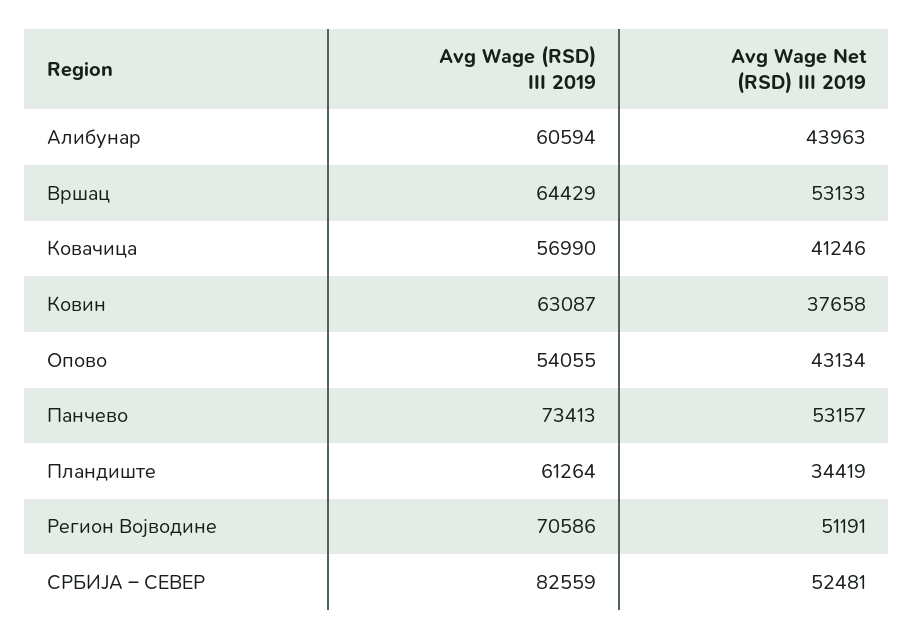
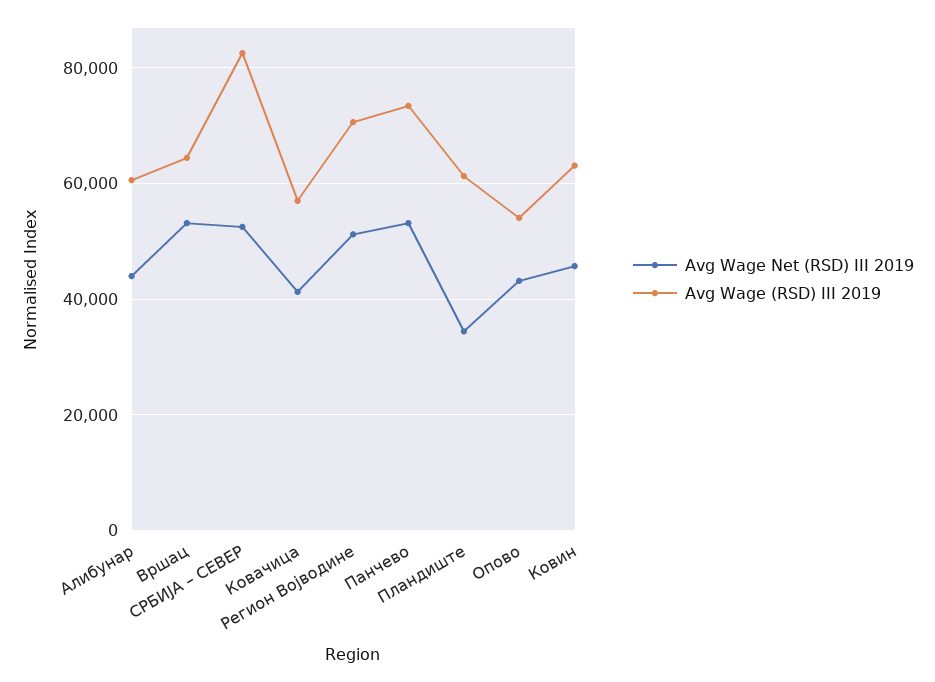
  {
    "Avg Wage (RSD) III 2019": {
      "Алибунар": 60594,
      "Вршац": 64429,
      "Ковачица": 56990,
      "Ковин": 63087,
      "Опово": 54055,
      "Панчево": 73413,
      "Пландиште": 61264,
      "Регион Војводине": 70586,
      "СРБИЈА – СЕВЕР": 82559
    },
    "Avg Wage Net (RSD) III 2019": {
      "Алибунар": 43963,
      "Вршац": 53133,
      "Ковачица": 41246,
-     "Ковин": 37658,
+     "Ковин": 46000,
      "Опово": 43134,
      "Панчево": 53157,
      "Пландиште": 34419,
      "Регион Војводине": 51191,
      "СРБИЈА – СЕВЕР": 52481
    }
  }

